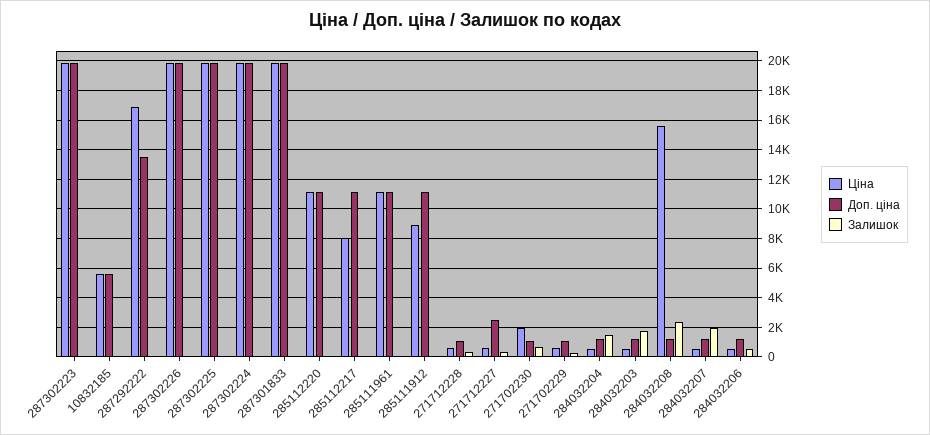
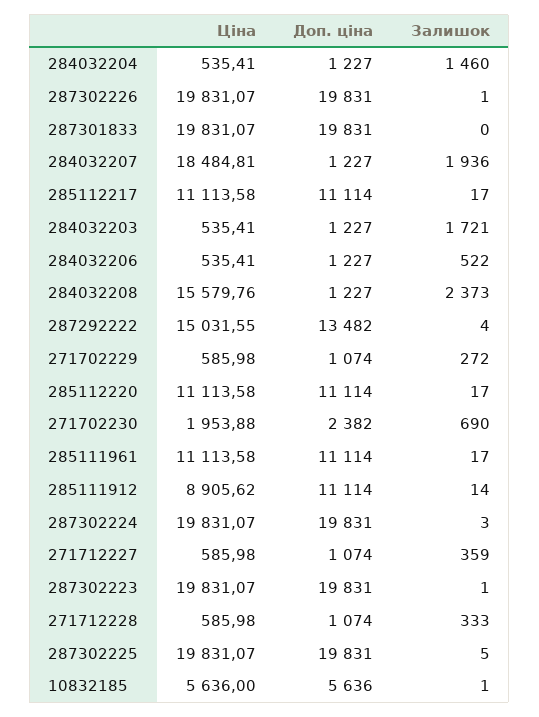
  {
    "Ціна": {
      "287302223": 19831.07,
      "10832185": 5636,
-     "287292222": 17000,
+     "287292222": 15031.55,
      "287302226": 19831.07,
      "287302225": 19831.07,
      "287302224": 19831.07,
      "287301833": 19831.07,
      "285112220": 11113.58,
-     "285112217": 8000,
+     "285112217": 11113.58,
      "285111961": 11113.58,
      "285111912": 8905.62,
      "271712228": 585.98,
      "271712227": 585.98,
      "271702230": 1953.88,
      "271702229": 585.98,
      "284032204": 535.41,
      "284032203": 535.41,
      "284032208": 15579.76,
-     "284032207": 500,
+     "284032207": 18484.81,
      "284032206": 535.41
    },
    "Доп. ціна": {
      "287302223": 19831,
      "10832185": 5636,
      "287292222": 13482,
      "287302226": 19831,
      "287302225": 19831,
      "287302224": 19831,
      "287301833": 19831,
      "285112220": 11114,
      "285112217": 11114,
      "285111961": 11114,
      "285111912": 11114,
      "271712228": 1074,
-     "271712227": 2500,
+     "271712227": 1074,
-     "271702230": 1000,
+     "271702230": 2382,
      "271702229": 1074,
      "284032204": 1227,
      "284032203": 1227,
      "284032208": 1227,
      "284032207": 1227,
      "284032206": 1227
    },
    "Залишок": {
      "287302223": 1,
      "10832185": 1,
      "287292222": 4,
      "287302226": 1,
      "287302225": 5,
      "287302224": 3,
      "287301833": 0,
      "285112220": 17,
      "285112217": 17,
      "285111961": 17,
      "285111912": 14,
      "271712228": 333,
      "271712227": 359,
      "271702230": 690,
      "271702229": 272,
      "284032204": 1460,
      "284032203": 1721,
      "284032208": 2373,
      "284032207": 1936,
      "284032206": 522
    }
  }

